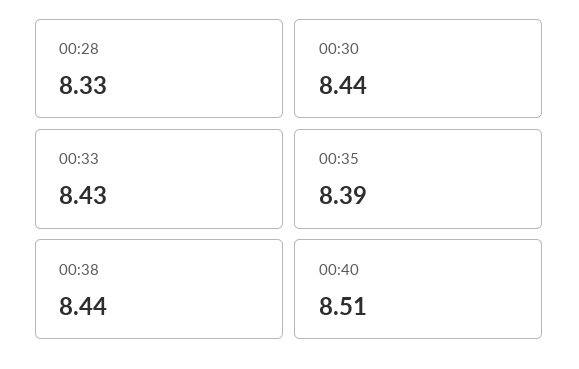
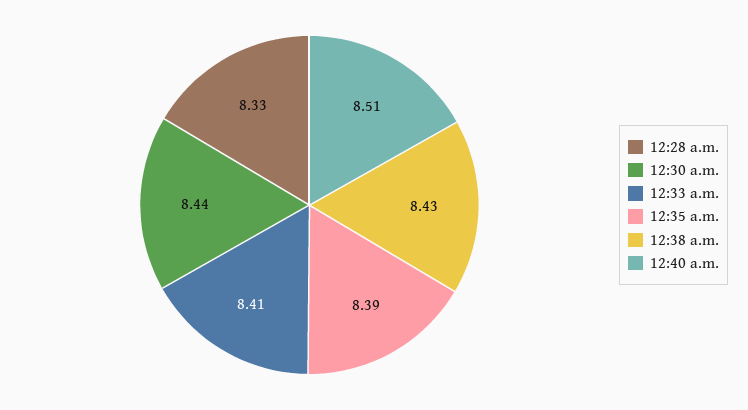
  {
    "00:28": 8.33,
    "00:30": 8.44,
-   "00:33": 8.43,
+   "00:33": 8.41,
    "00:35": 8.39,
-   "00:38": 8.44,
+   "00:38": 8.43,
    "00:40": 8.51
  }

